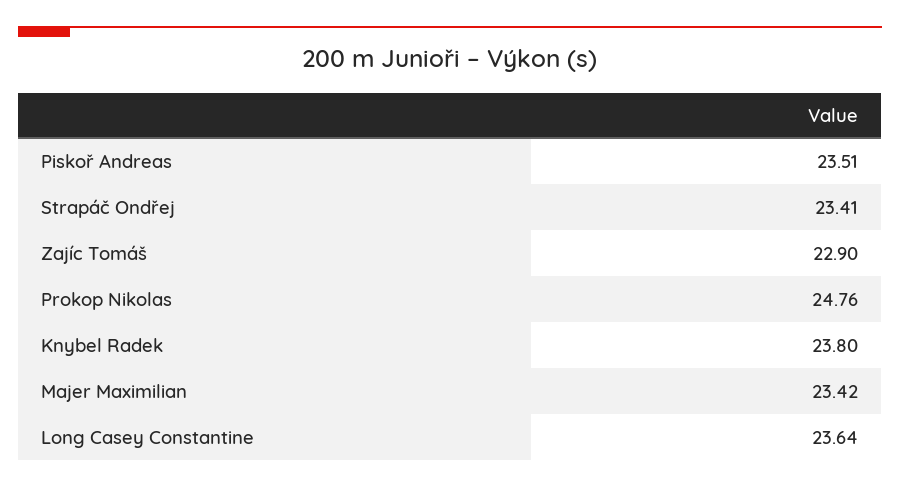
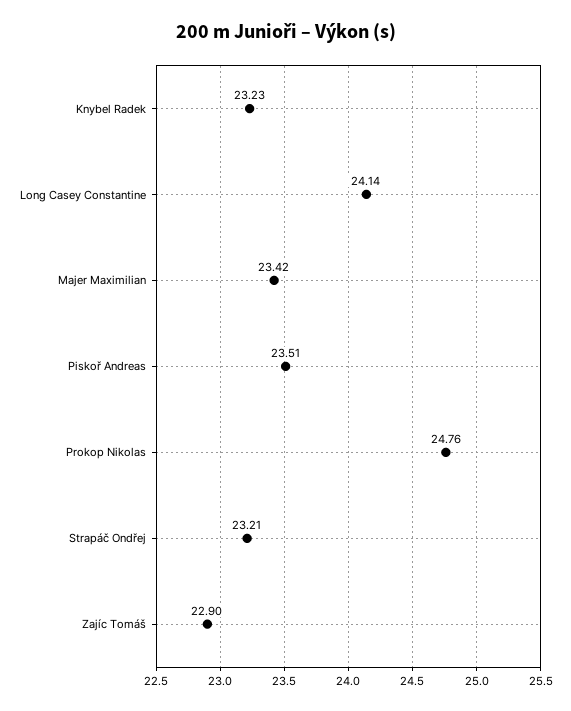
  {
    "Piskoř Andreas": 23.51,
-   "Strapáč Ondřej": 23.41,
+   "Strapáč Ondřej": 23.21,
    "Zajíc Tomáš": 22.9,
    "Prokop Nikolas": 24.76,
-   "Knybel Radek": 23.8,
+   "Knybel Radek": 23.23,
    "Majer Maximilian": 23.42,
-   "Long Casey Constantine": 23.64
+   "Long Casey Constantine": 24.14
  }

